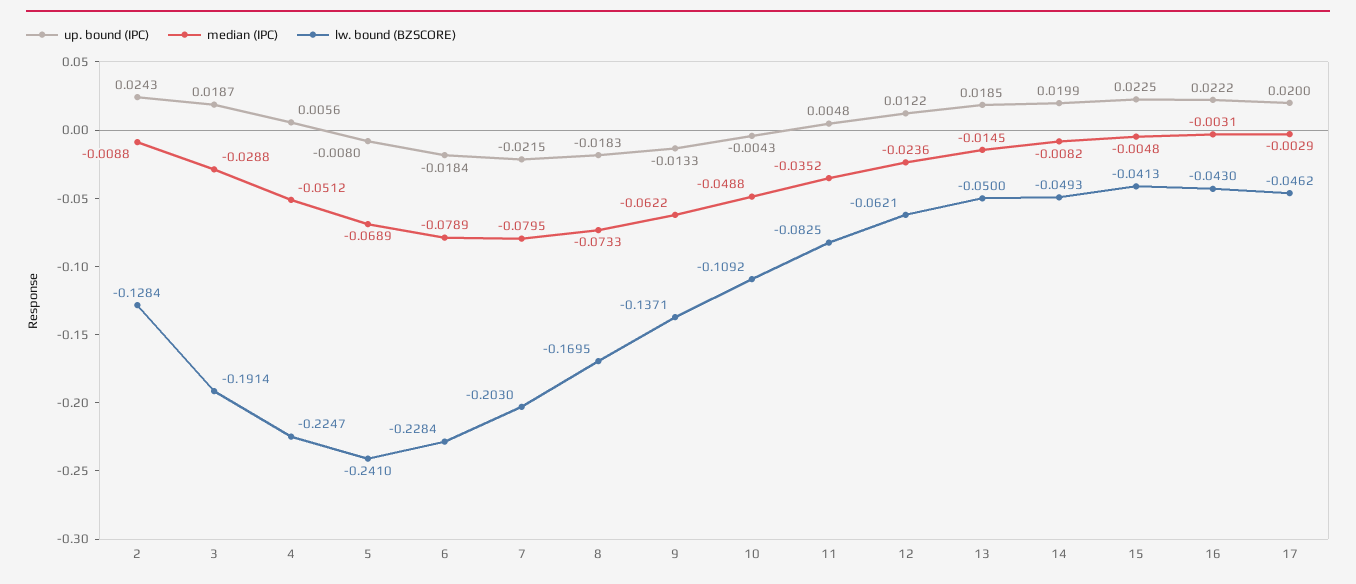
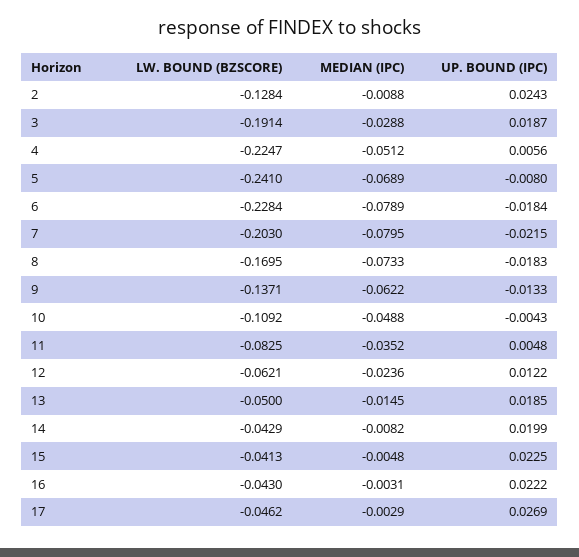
  {
    "up. bound (IPC)": {
      "2": 0.0243,
      "3": 0.0187,
      "4": 0.0056,
      "5": -0.008,
      "6": -0.0184,
      "7": -0.0215,
      "8": -0.0183,
      "9": -0.0133,
      "10": -0.0043,
      "11": 0.0048,
      "12": 0.0122,
      "13": 0.0185,
      "14": 0.0199,
      "15": 0.0225,
      "16": 0.0222,
-     "17": 0.02
+     "17": 0.0269
    },
    "median (IPC)": {
      "2": -0.0088,
      "3": -0.0288,
      "4": -0.0512,
      "5": -0.0689,
      "6": -0.0789,
      "7": -0.0795,
      "8": -0.0733,
      "9": -0.0622,
      "10": -0.0488,
      "11": -0.0352,
      "12": -0.0236,
      "13": -0.0145,
      "14": -0.0082,
      "15": -0.0048,
      "16": -0.0031,
      "17": -0.0029
    },
    "lw. bound (BZSCORE)": {
      "2": -0.1284,
      "3": -0.1914,
      "4": -0.2247,
      "5": -0.241,
      "6": -0.2284,
      "7": -0.203,
      "8": -0.1695,
      "9": -0.1371,
      "10": -0.1092,
      "11": -0.0825,
      "12": -0.0621,
      "13": -0.05,
-     "14": -0.0493,
+     "14": -0.0429,
      "15": -0.0413,
      "16": -0.043,
      "17": -0.0462
    }
  }

